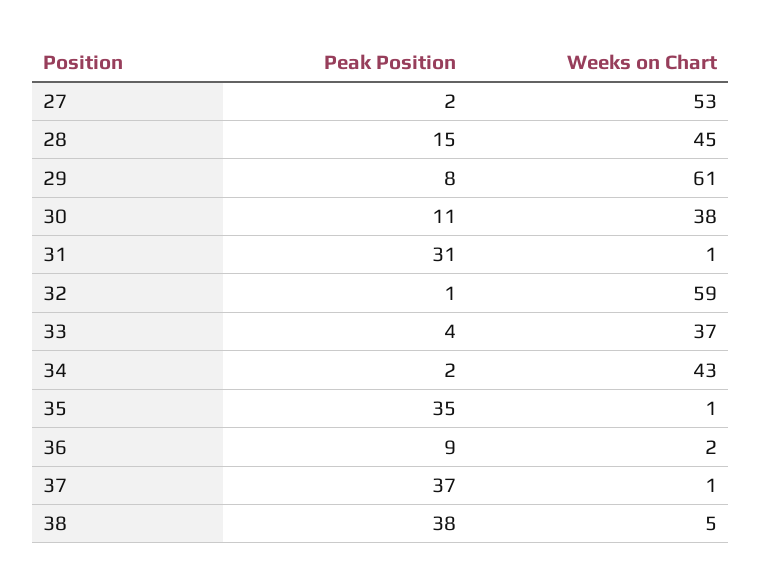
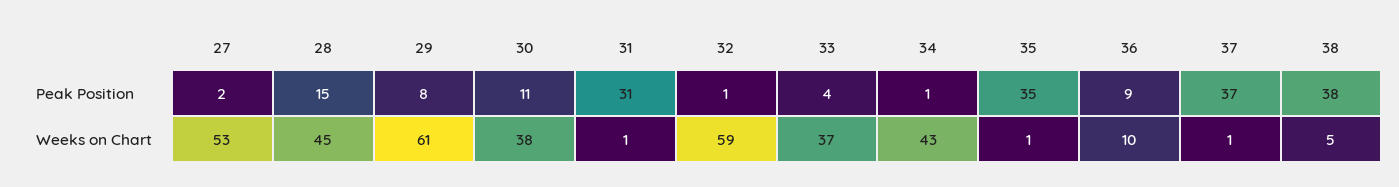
  {
    "Peak Position": {
      "27": 2,
      "28": 15,
      "29": 8,
      "30": 11,
      "31": 31,
      "32": 1,
      "33": 4,
-     "34": 2,
+     "34": 1,
      "35": 35,
      "36": 9,
      "37": 37,
      "38": 38
    },
    "Weeks on Chart": {
      "27": 53,
      "28": 45,
      "29": 61,
      "30": 38,
      "31": 1,
      "32": 59,
      "33": 37,
      "34": 43,
      "35": 1,
-     "36": 2,
+     "36": 10,
      "37": 1,
      "38": 5
    }
  }

